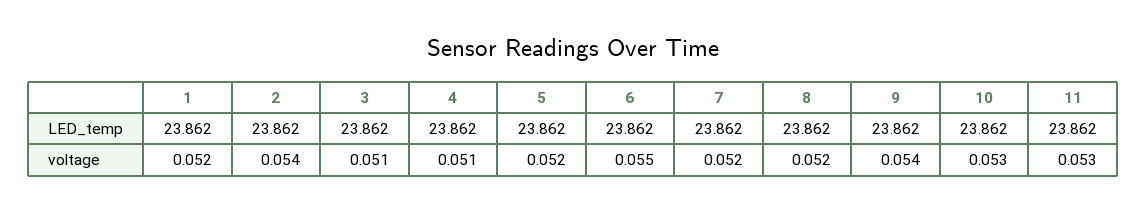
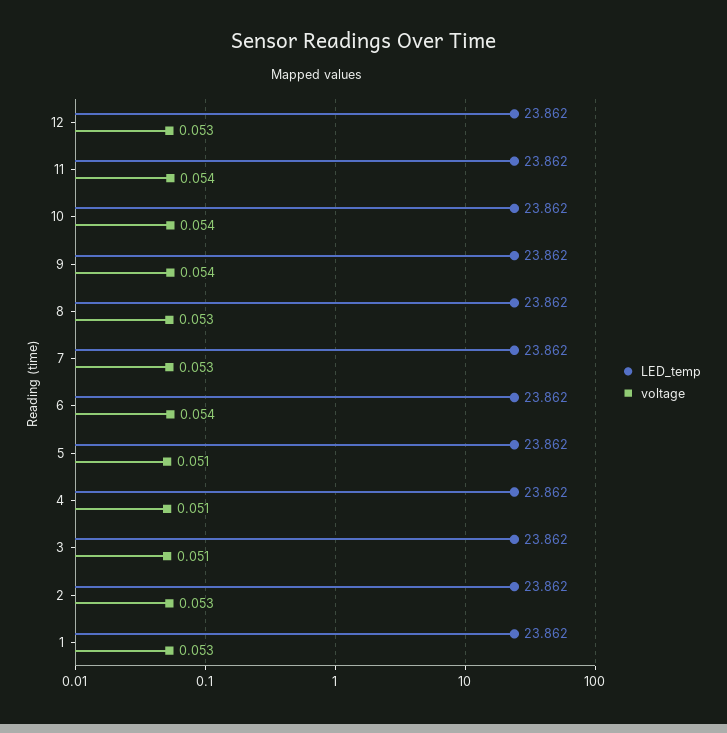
  {
    "LED_temp": {
      "1": 23.862,
      "2": 23.862,
      "3": 23.862,
      "4": 23.862,
      "5": 23.862,
      "6": 23.862,
      "7": 23.862,
      "8": 23.862,
      "9": 23.862,
      "10": 23.862,
-     "11": 23.862
+     "11": 23.862,
+     "12": 23.862
    },
    "voltage": {
-     "1": 0.052,
+     "1": 0.053,
-     "2": 0.054,
+     "2": 0.053,
      "3": 0.051,
      "4": 0.051,
-     "5": 0.052,
+     "5": 0.051,
-     "6": 0.055,
+     "6": 0.054,
-     "7": 0.052,
+     "7": 0.053,
-     "8": 0.052,
+     "8": 0.053,
      "9": 0.054,
-     "10": 0.053,
+     "10": 0.054,
-     "11": 0.053
+     "11": 0.054,
+     "12": 0.053
    }
  }

